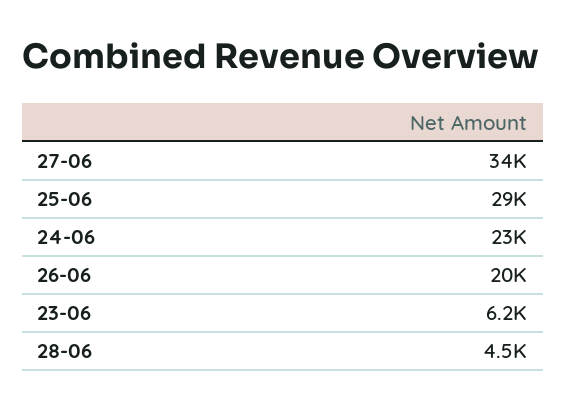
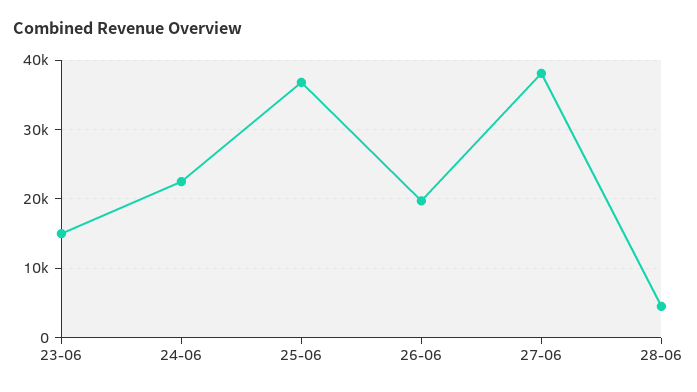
  {
-   "27-06": 34000,
+   "27-06": 38000,
-   "25-06": 29000,
+   "25-06": 37000,
    "24-06": 23000,
    "26-06": 20000,
-   "23-06": 6200,
+   "23-06": 15000,
    "28-06": 4500
  }

